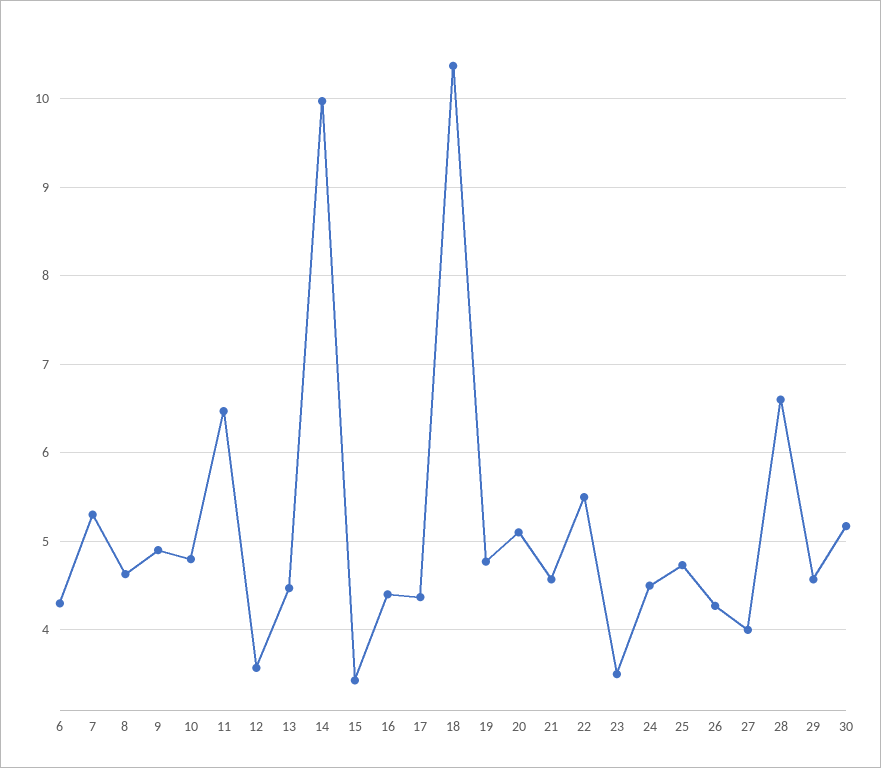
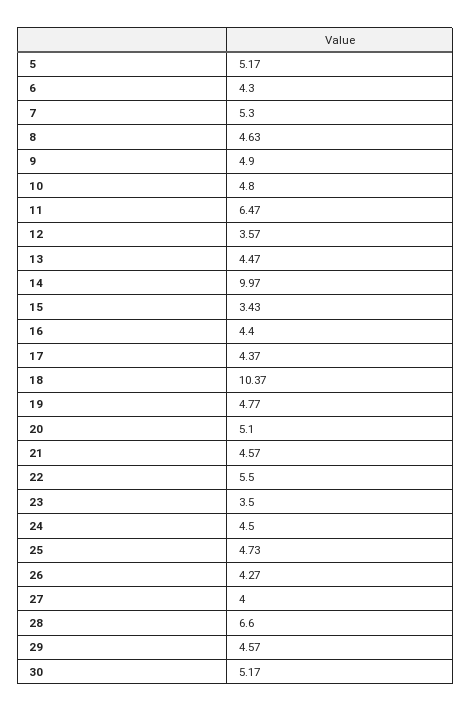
  {
    "6": 4.3,
    "7": 5.3,
    "8": 4.63,
    "9": 4.9,
    "10": 4.8,
    "11": 6.47,
    "12": 3.57,
    "13": 4.47,
    "14": 9.97,
    "15": 3.43,
    "16": 4.4,
    "17": 4.37,
    "18": 10.37,
    "19": 4.77,
    "20": 5.1,
    "21": 4.57,
    "22": 5.5,
    "23": 3.5,
    "24": 4.5,
    "25": 4.73,
    "26": 4.27,
    "27": 4,
    "28": 6.6,
    "29": 4.57,
-   "30": 5.17
+   "30": 5.17,
+   "5": 5.17
  }

